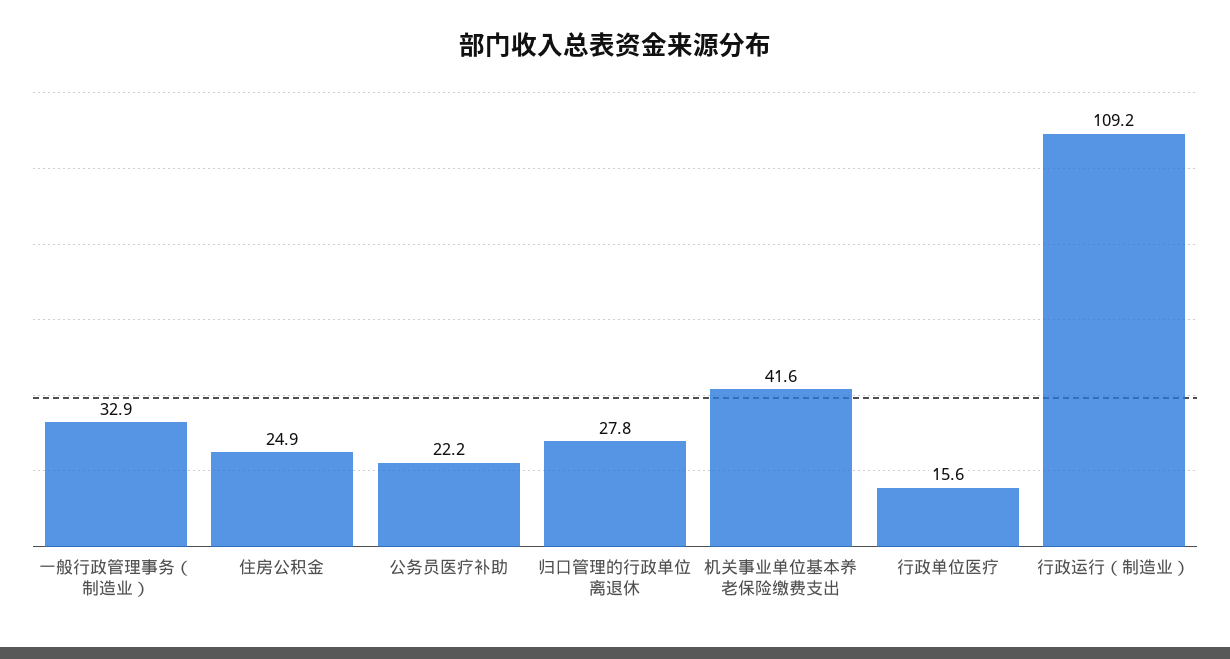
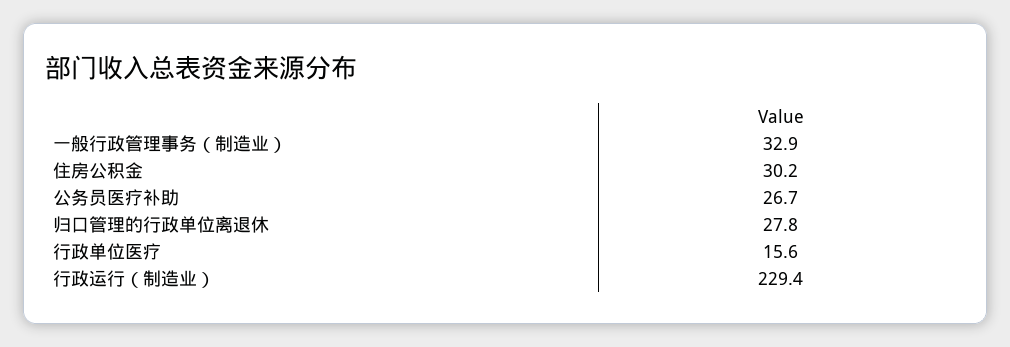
  {
    "一般行政管理事务（制造业）": 32.9,
-   "住房公积金": 24.9,
+   "住房公积金": 30.2,
-   "公务员医疗补助": 22.2,
+   "公务员医疗补助": 26.7,
    "归口管理的行政单位离退休": 27.8,
-   "机关事业单位基本养老保险缴费支出": 41.6,
    "行政单位医疗": 15.6,
-   "行政运行（制造业）": 109.2
+   "行政运行（制造业）": 229.4
  }

